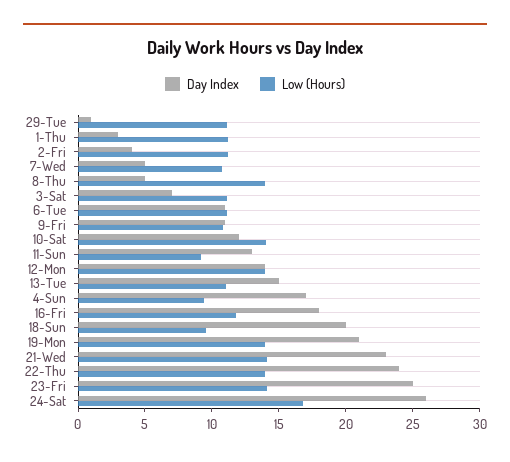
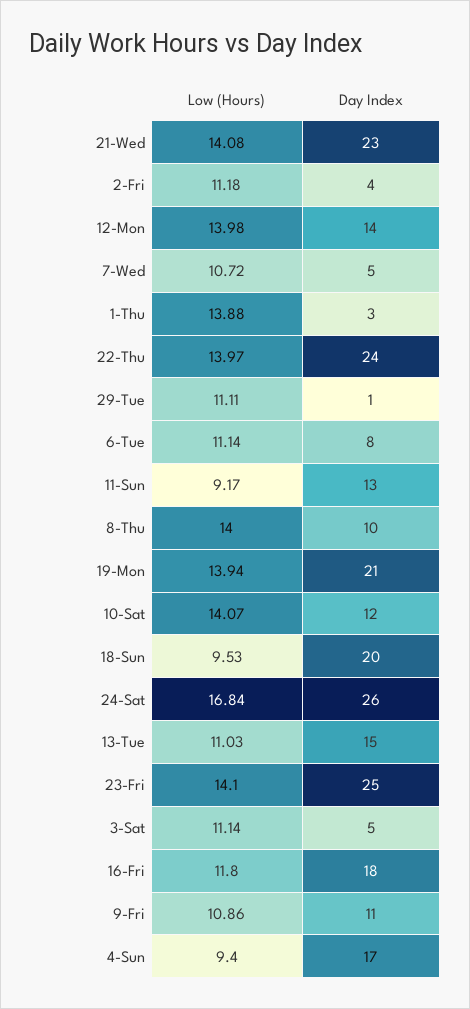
  {
    "Day Index": {
      "29-Tue": 1,
      "1-Thu": 3,
      "2-Fri": 4,
      "7-Wed": 5,
-     "8-Thu": 5,
+     "8-Thu": 10,
-     "3-Sat": 7,
+     "3-Sat": 5,
-     "6-Tue": 11,
+     "6-Tue": 8,
      "9-Fri": 11,
      "10-Sat": 12,
      "11-Sun": 13,
      "12-Mon": 14,
      "13-Tue": 15,
      "4-Sun": 17,
      "16-Fri": 18,
      "18-Sun": 20,
      "19-Mon": 21,
      "21-Wed": 23,
      "22-Thu": 24,
      "23-Fri": 25,
      "24-Sat": 26
    },
    "Low (Hours)": {
      "29-Tue": 11.11,
-     "1-Thu": 11,
+     "1-Thu": 13.88,
      "2-Fri": 11.18,
      "7-Wed": 10.72,
      "8-Thu": 14,
      "3-Sat": 11.14,
      "6-Tue": 11.14,
      "9-Fri": 10.86,
      "10-Sat": 14.07,
      "11-Sun": 9.17,
      "12-Mon": 13.98,
      "13-Tue": 11.03,
      "4-Sun": 9.4,
      "16-Fri": 11.8,
      "18-Sun": 9.53,
      "19-Mon": 13.94,
      "21-Wed": 14.08,
      "22-Thu": 13.97,
      "23-Fri": 14.1,
      "24-Sat": 16.84
    }
  }

